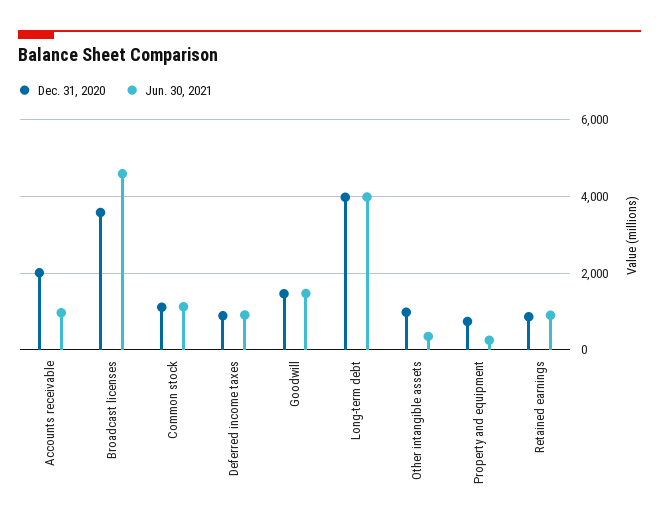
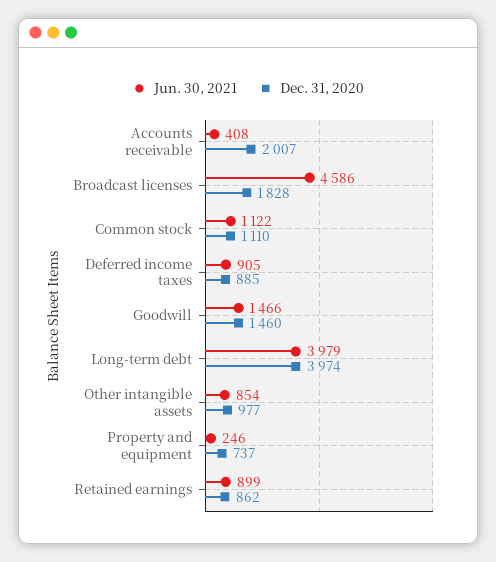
  {
    "Dec. 31, 2020": {
      "Accounts receivable": 2007,
-     "Broadcast licenses": 3600,
+     "Broadcast licenses": 1828,
      "Common stock": 1110,
      "Deferred income taxes": 885,
      "Goodwill": 1460,
      "Long-term debt": 3974,
      "Other intangible assets": 977,
      "Property and equipment": 737,
      "Retained earnings": 862
    },
    "Jun. 30, 2021": {
-     "Accounts receivable": 1000,
+     "Accounts receivable": 408,
      "Broadcast licenses": 4586,
      "Common stock": 1122,
      "Deferred income taxes": 905,
      "Goodwill": 1466,
      "Long-term debt": 3979,
-     "Other intangible assets": 400,
+     "Other intangible assets": 854,
      "Property and equipment": 246,
      "Retained earnings": 899
    }
  }

